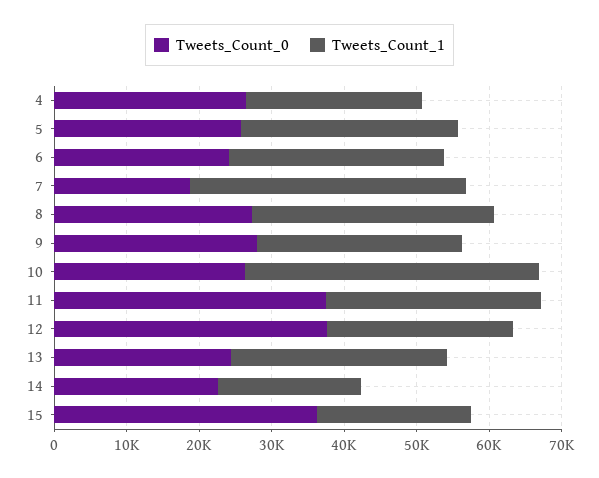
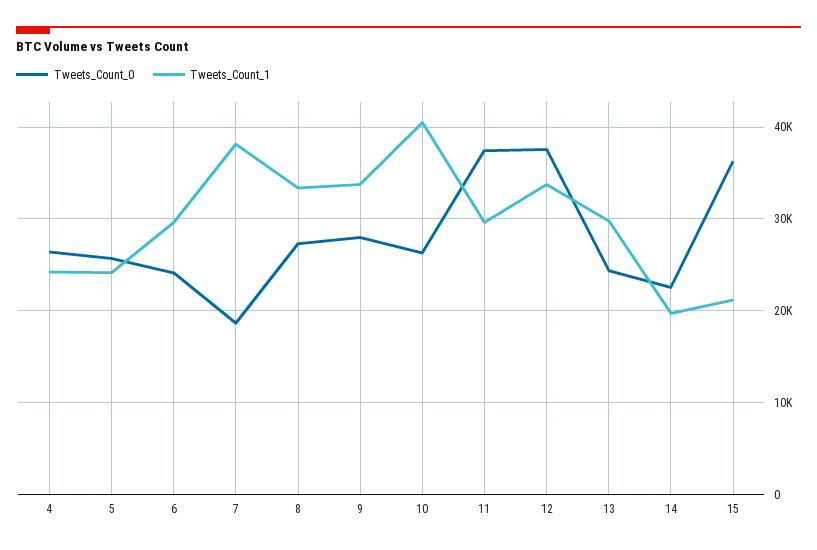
  {
    "Tweets_Count_0": {
      "4": 26000,
      "5": 26000,
      "6": 24000,
      "7": 19000,
      "8": 27000,
      "9": 28000,
      "10": 26000,
      "11": 37000,
      "12": 38000,
      "13": 24000,
      "14": 23000,
      "15": 36000
    },
    "Tweets_Count_1": {
      "4": 24000,
-     "5": 30000,
+     "5": 24000,
      "6": 30000,
      "7": 38000,
      "8": 33000,
-     "9": 28000,
+     "9": 34000,
      "10": 40000,
      "11": 30000,
-     "12": 26000,
+     "12": 34000,
      "13": 30000,
      "14": 20000,
      "15": 21000
    }
  }

